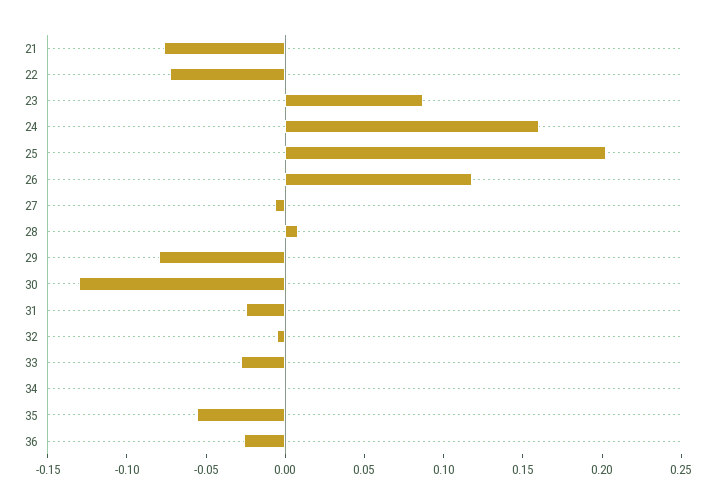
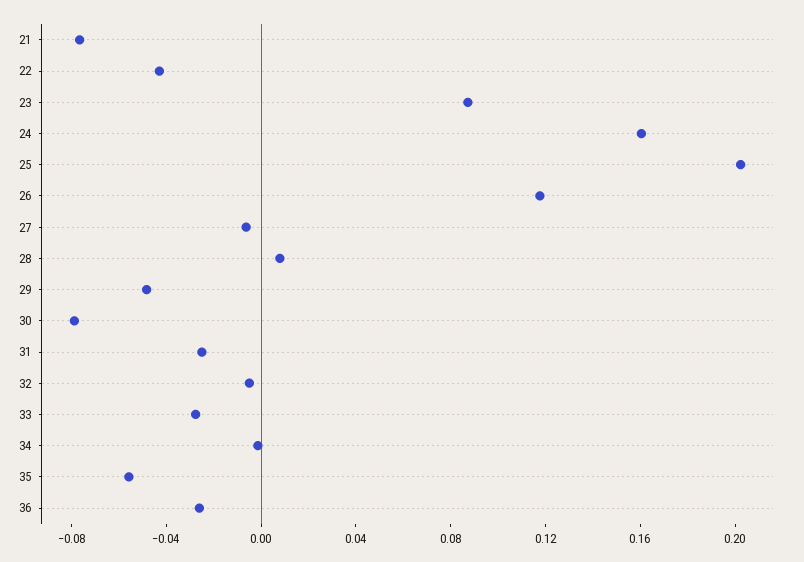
  {
    "21": -0.08,
-   "22": -0.07,
+   "22": -0.04,
    "23": 0.09,
    "24": 0.16,
    "25": 0.2,
    "26": 0.12,
    "27": -0.01,
    "28": 0.01,
-   "29": -0.08,
+   "29": -0.05,
-   "30": -0.13,
+   "30": -0.08,
    "31": -0.03,
    "32": -0.01,
    "33": -0.03,
    "34": 0,
    "35": -0.06,
    "36": -0.03
  }

